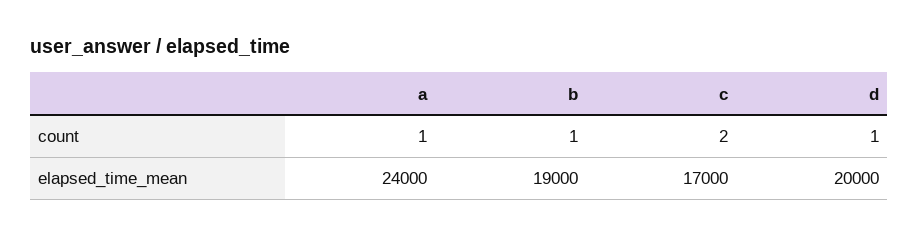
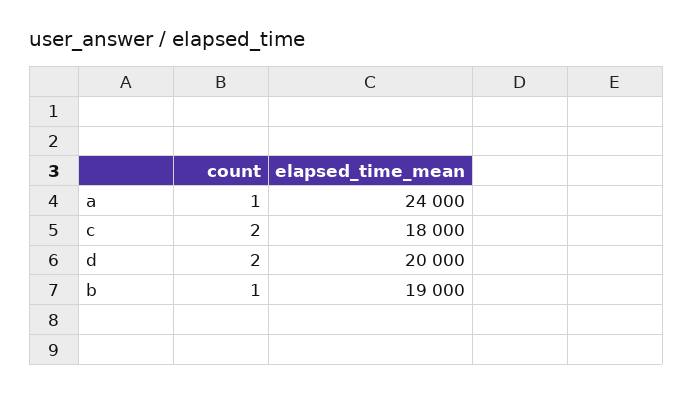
  {
    "a": {
      "count": 1,
      "elapsed_time_mean": 24000
    },
    "b": {
      "count": 1,
      "elapsed_time_mean": 19000
    },
    "c": {
      "count": 2,
-     "elapsed_time_mean": 17000
+     "elapsed_time_mean": 18000
    },
    "d": {
-     "count": 1,
+     "count": 2,
      "elapsed_time_mean": 20000
    }
  }

